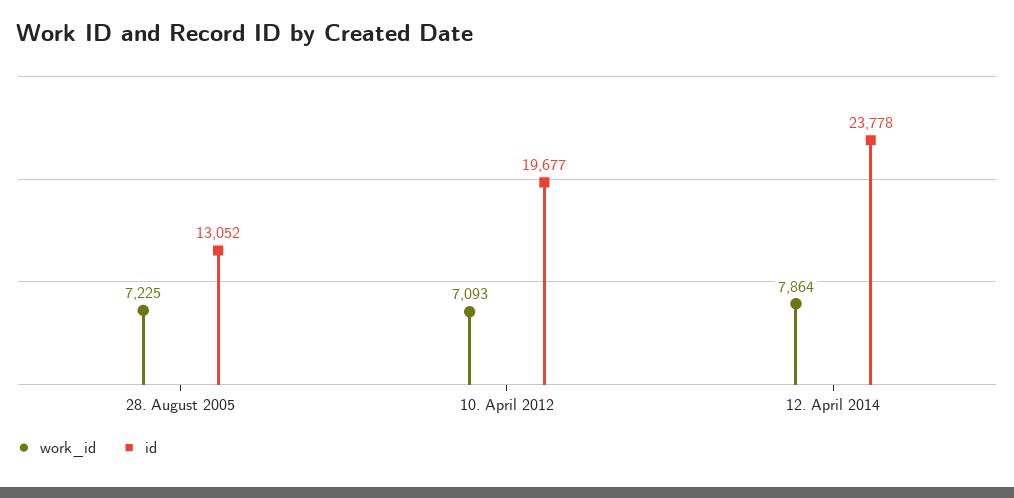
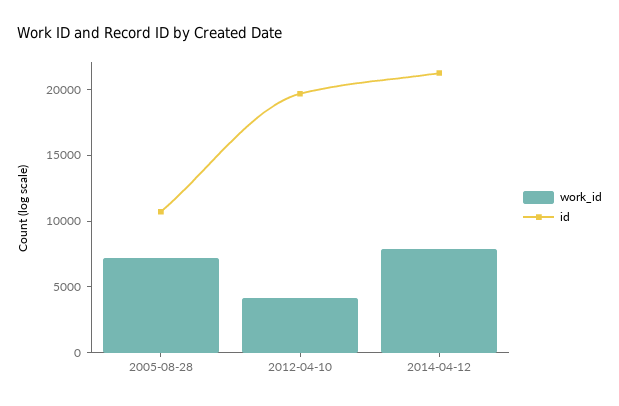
  {
    "work_id": {
      "28. August 2005": 7225,
-     "10. April 2012": 7093,
+     "10. April 2012": 4000,
      "12. April 2014": 7864
    },
    "id": {
-     "28. August 2005": 13052,
+     "28. August 2005": 11000,
      "10. April 2012": 19677,
-     "12. April 2014": 23778
+     "12. April 2014": 21000
    }
  }

